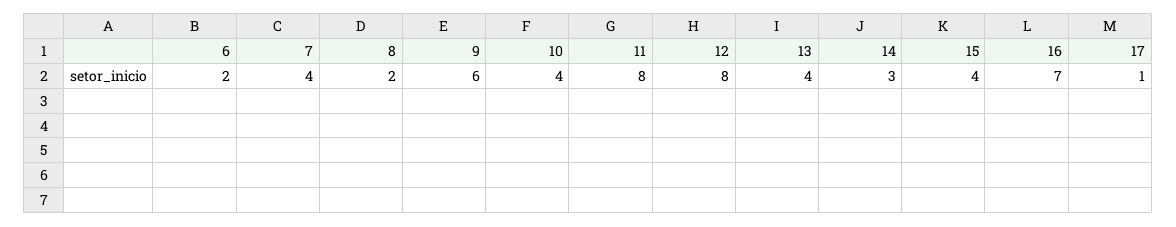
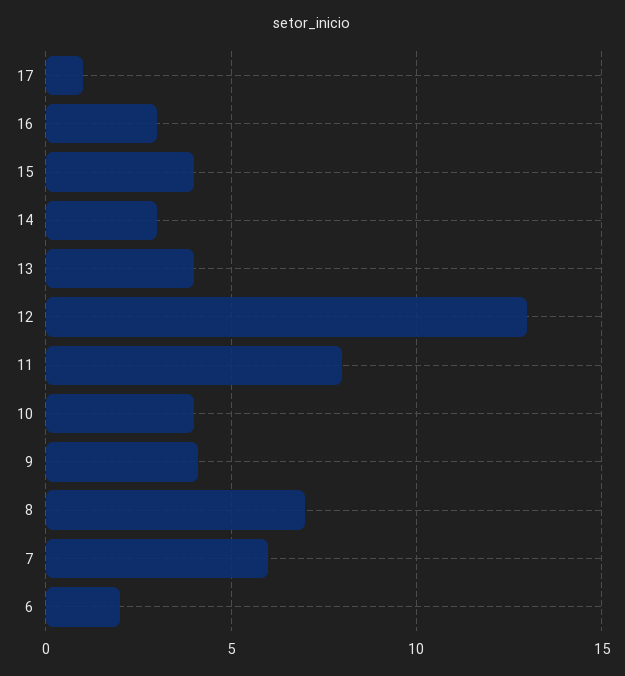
  {
    "6": 2,
-   "7": 4,
+   "7": 6,
-   "8": 2,
+   "8": 7,
-   "9": 6,
+   "9": 4,
    "10": 4,
    "11": 8,
-   "12": 8,
+   "12": 13,
    "13": 4,
    "14": 3,
    "15": 4,
-   "16": 7,
+   "16": 3,
    "17": 1
  }

